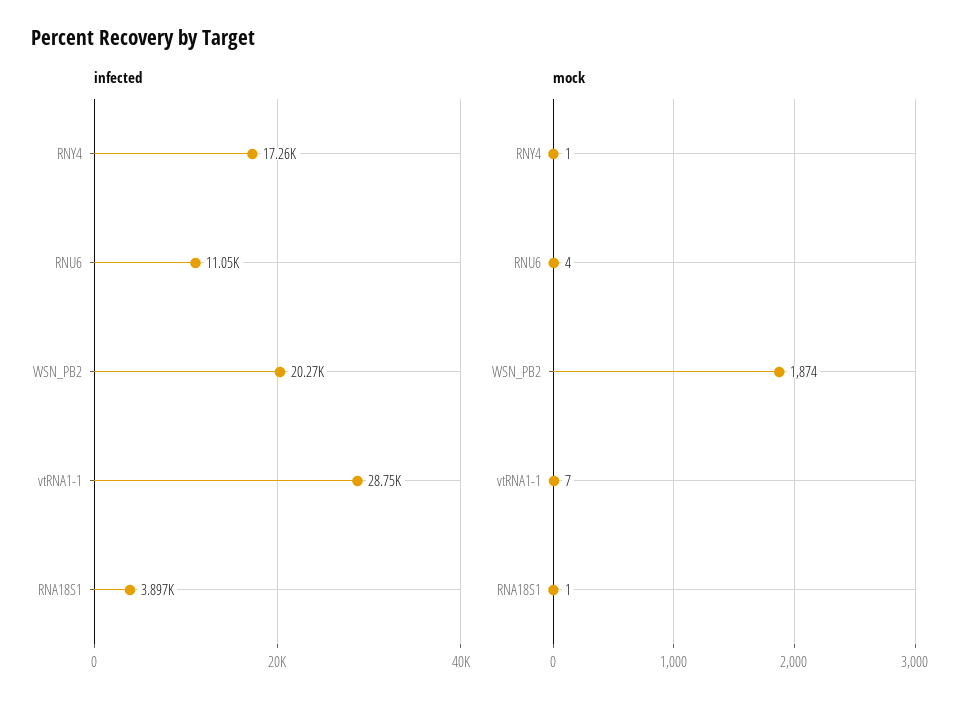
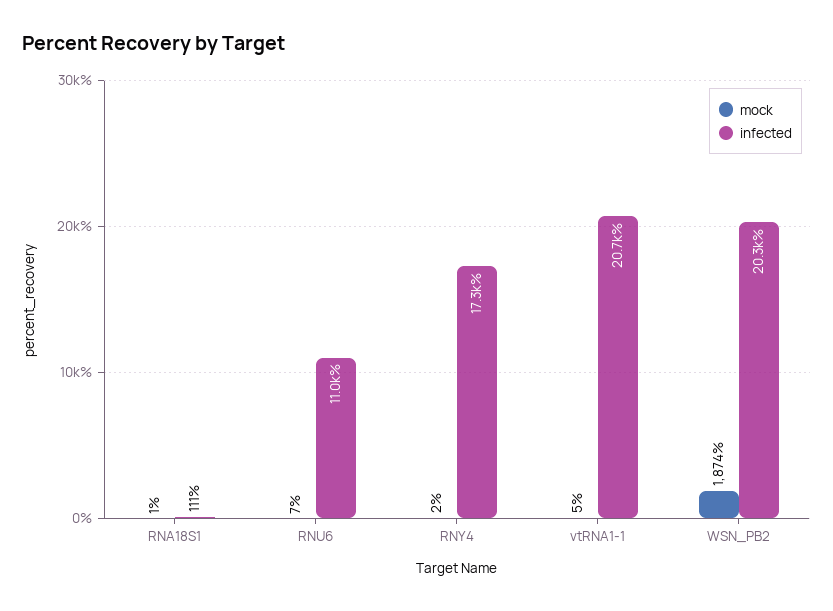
  {
    "infected": {
      "RNY4": 17260,
      "RNU6": 11050,
      "WSN_PB2": 20270,
-     "vtRNA1-1": 28750,
+     "vtRNA1-1": 20700,
-     "RNA18S1": 3897
+     "RNA18S1": 111
    },
    "mock": {
-     "RNY4": 1,
+     "RNY4": 2,
-     "RNU6": 4,
+     "RNU6": 7,
      "WSN_PB2": 1874,
-     "vtRNA1-1": 7,
+     "vtRNA1-1": 5,
      "RNA18S1": 1
    }
  }

